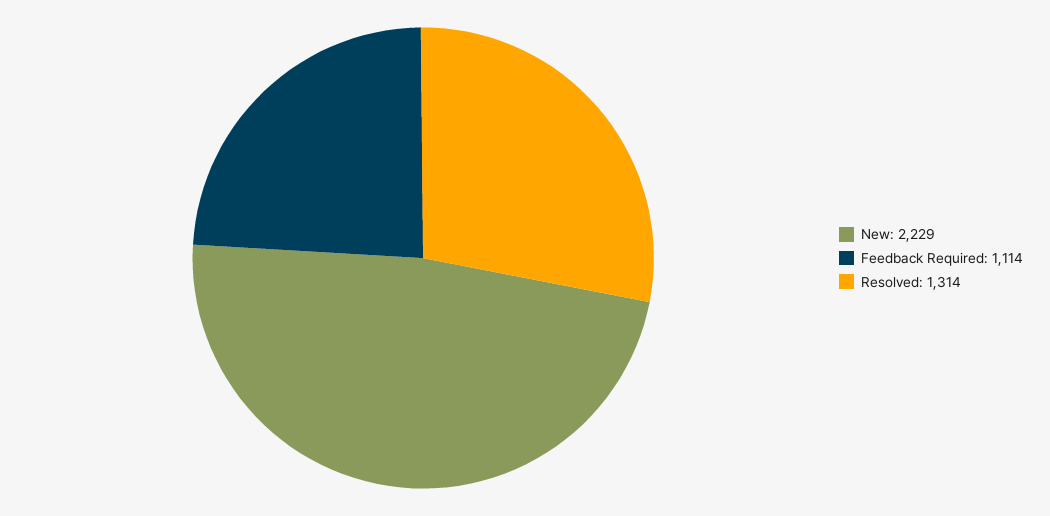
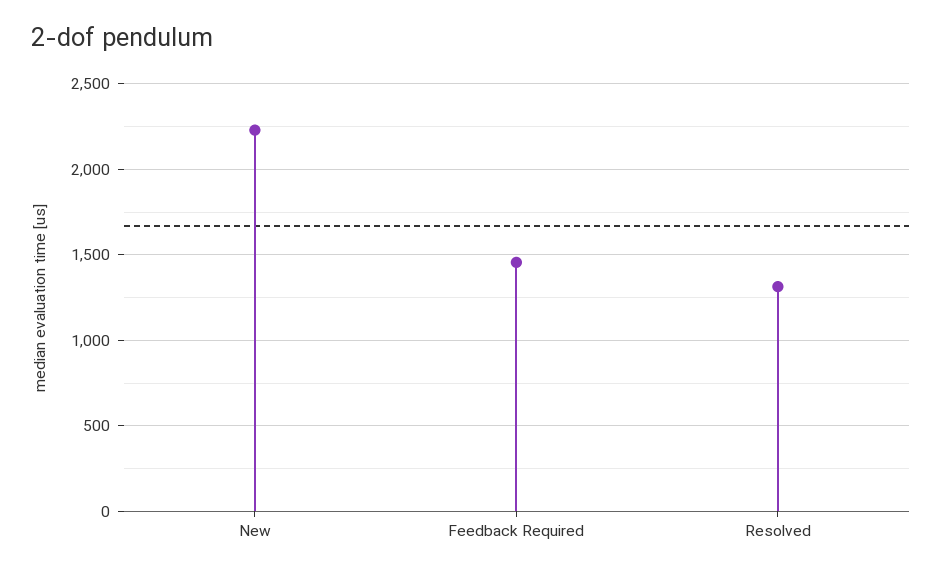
  {
    "New": 2229,
-   "Feedback Required": 1114,
+   "Feedback Required": 1450,
    "Resolved": 1314
  }

